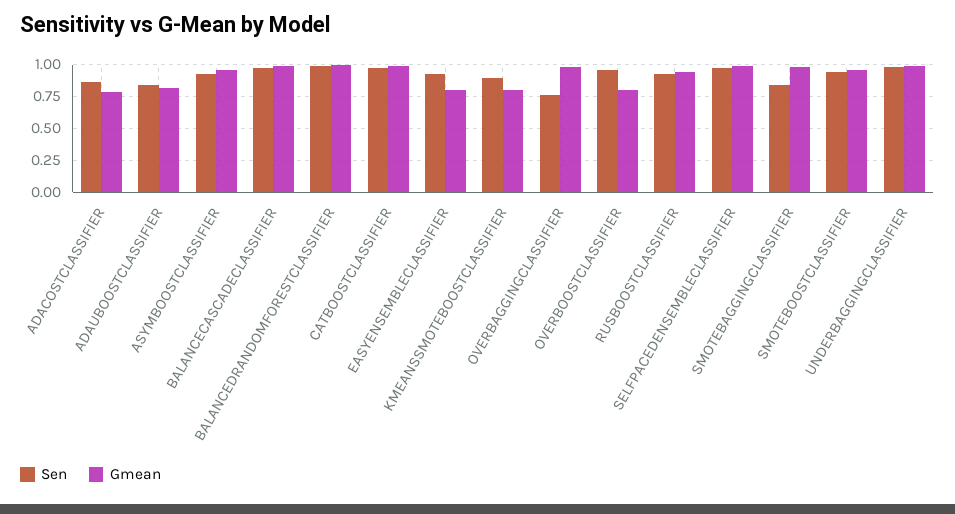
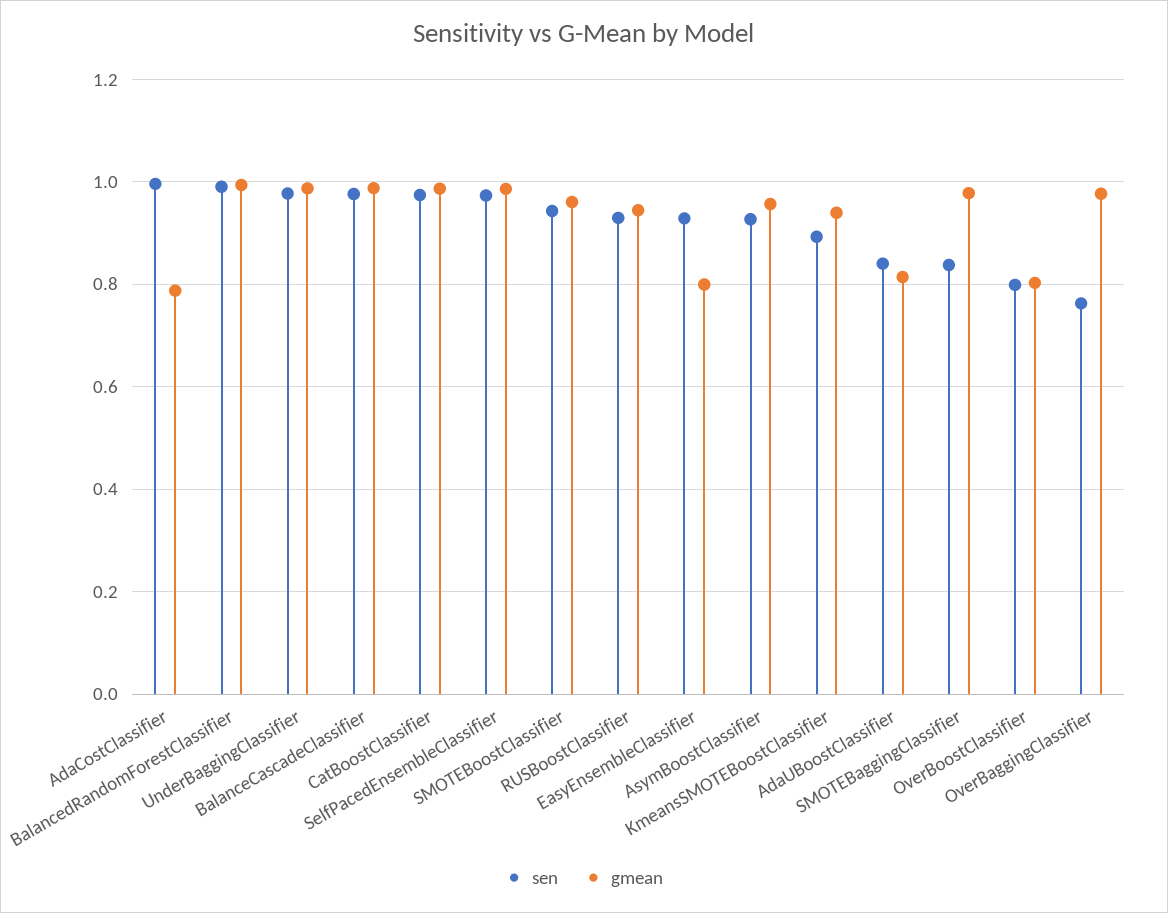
  {
    "Sen": {
-     "ADACOSTCLASSIFIER": 0.85,
+     "ADACOSTCLASSIFIER": 1,
      "ADAUBOOSTCLASSIFIER": 0.84,
      "ASYMBOOSTCLASSIFIER": 0.92,
      "BALANCECASCADECLASSIFIER": 0.98,
      "BALANCEDRANDOMFORESTCLASSIFIER": 1,
      "CATBOOSTCLASSIFIER": 0.98,
      "EASYENSEMBLECLASSIFIER": 0.92,
      "KMEANSSMOTEBOOSTCLASSIFIER": 0.9,
      "OVERBAGGINGCLASSIFIER": 0.76,
-     "OVERBOOSTCLASSIFIER": 0.95,
+     "OVERBOOSTCLASSIFIER": 0.8,
      "RUSBOOSTCLASSIFIER": 0.92,
      "SELFPACEDENSEMBLECLASSIFIER": 0.98,
      "SMOTEBAGGINGCLASSIFIER": 0.84,
      "SMOTEBOOSTCLASSIFIER": 0.94,
      "UNDERBAGGINGCLASSIFIER": 0.98
    },
    "Gmean": {
      "ADACOSTCLASSIFIER": 0.78,
      "ADAUBOOSTCLASSIFIER": 0.82,
      "ASYMBOOSTCLASSIFIER": 0.96,
      "BALANCECASCADECLASSIFIER": 0.98,
      "BALANCEDRANDOMFORESTCLASSIFIER": 1,
      "CATBOOSTCLASSIFIER": 0.98,
      "EASYENSEMBLECLASSIFIER": 0.8,
-     "KMEANSSMOTEBOOSTCLASSIFIER": 0.8,
+     "KMEANSSMOTEBOOSTCLASSIFIER": 0.94,
      "OVERBAGGINGCLASSIFIER": 0.98,
      "OVERBOOSTCLASSIFIER": 0.8,
      "RUSBOOSTCLASSIFIER": 0.94,
      "SELFPACEDENSEMBLECLASSIFIER": 0.98,
      "SMOTEBAGGINGCLASSIFIER": 0.98,
      "SMOTEBOOSTCLASSIFIER": 0.96,
      "UNDERBAGGINGCLASSIFIER": 0.98
    }
  }

